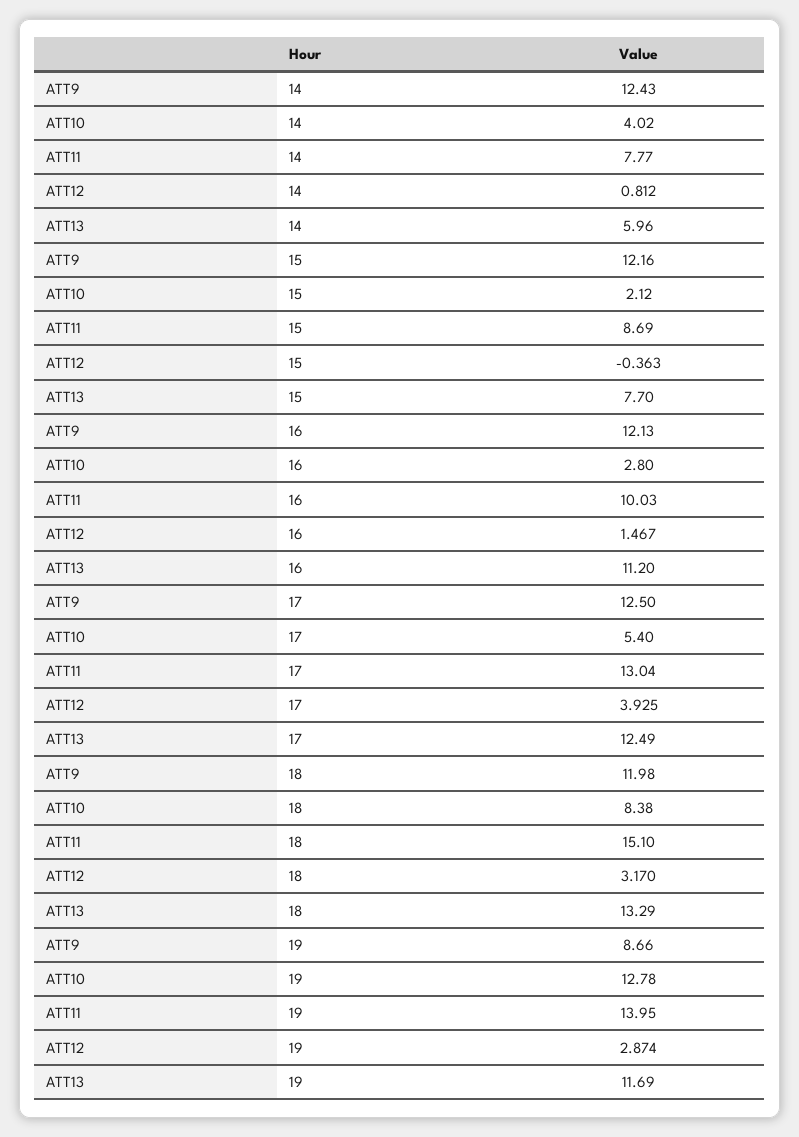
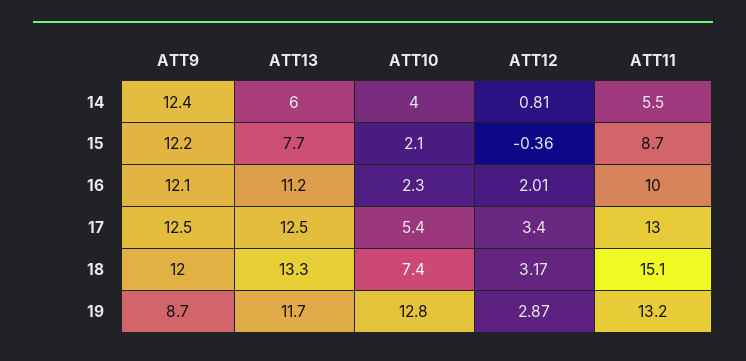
  {
    "ATT9": {
      "14": 12.43,
      "15": 12.16,
      "16": 12.13,
      "17": 12.5,
      "18": 11.98,
      "19": 8.66
    },
    "ATT10": {
      "14": 4.02,
      "15": 2.12,
-     "16": 2.8,
+     "16": 2.3,
      "17": 5.4,
-     "18": 8.38,
+     "18": 7.4,
      "19": 12.78
    },
    "ATT11": {
-     "14": 7.77,
+     "14": 5.5,
      "15": 8.69,
      "16": 10.03,
      "17": 13.04,
      "18": 15.1,
-     "19": 13.95
+     "19": 13.2
    },
    "ATT12": {
      "14": 0.812,
      "15": -0.363,
-     "16": 1.467,
+     "16": 2.01,
-     "17": 3.925,
+     "17": 3.4,
      "18": 3.17,
      "19": 2.874
    },
    "ATT13": {
      "14": 5.96,
      "15": 7.7,
      "16": 11.2,
      "17": 12.49,
      "18": 13.29,
      "19": 11.69
    }
  }

